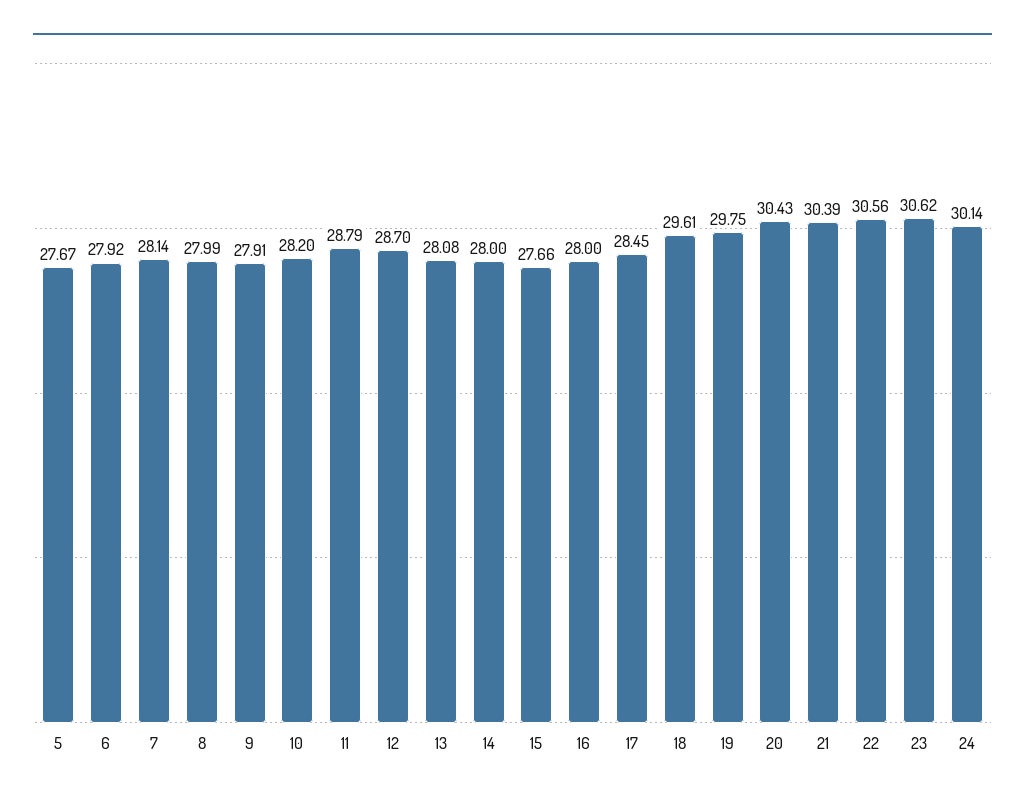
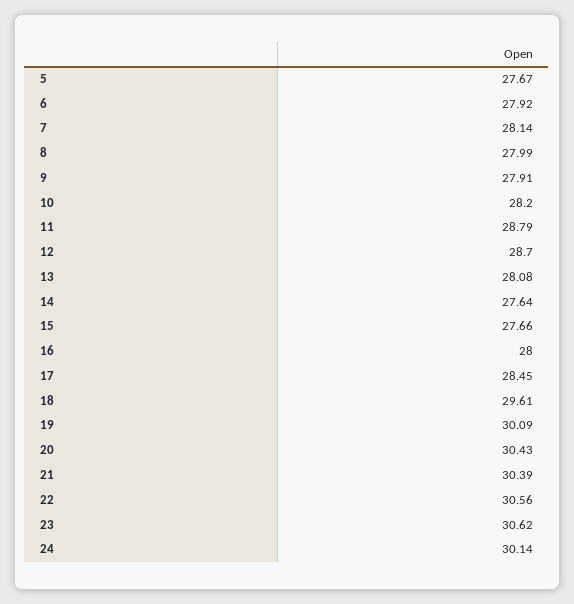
  {
    "5": 27.67,
    "6": 27.92,
    "7": 28.14,
    "8": 27.99,
    "9": 27.91,
    "10": 28.2,
    "11": 28.79,
    "12": 28.7,
    "13": 28.08,
-   "14": 28,
+   "14": 27.64,
    "15": 27.66,
    "16": 28,
    "17": 28.45,
    "18": 29.61,
-   "19": 29.75,
+   "19": 30.09,
    "20": 30.43,
    "21": 30.39,
    "22": 30.56,
    "23": 30.62,
    "24": 30.14
  }

